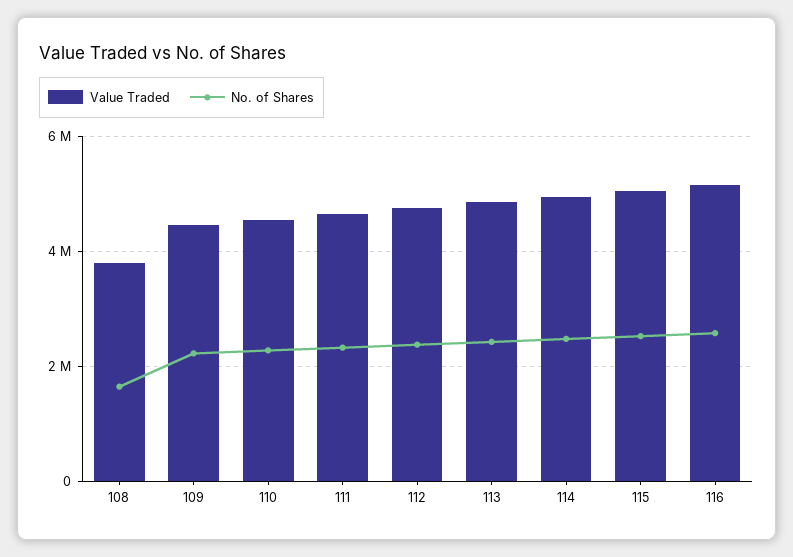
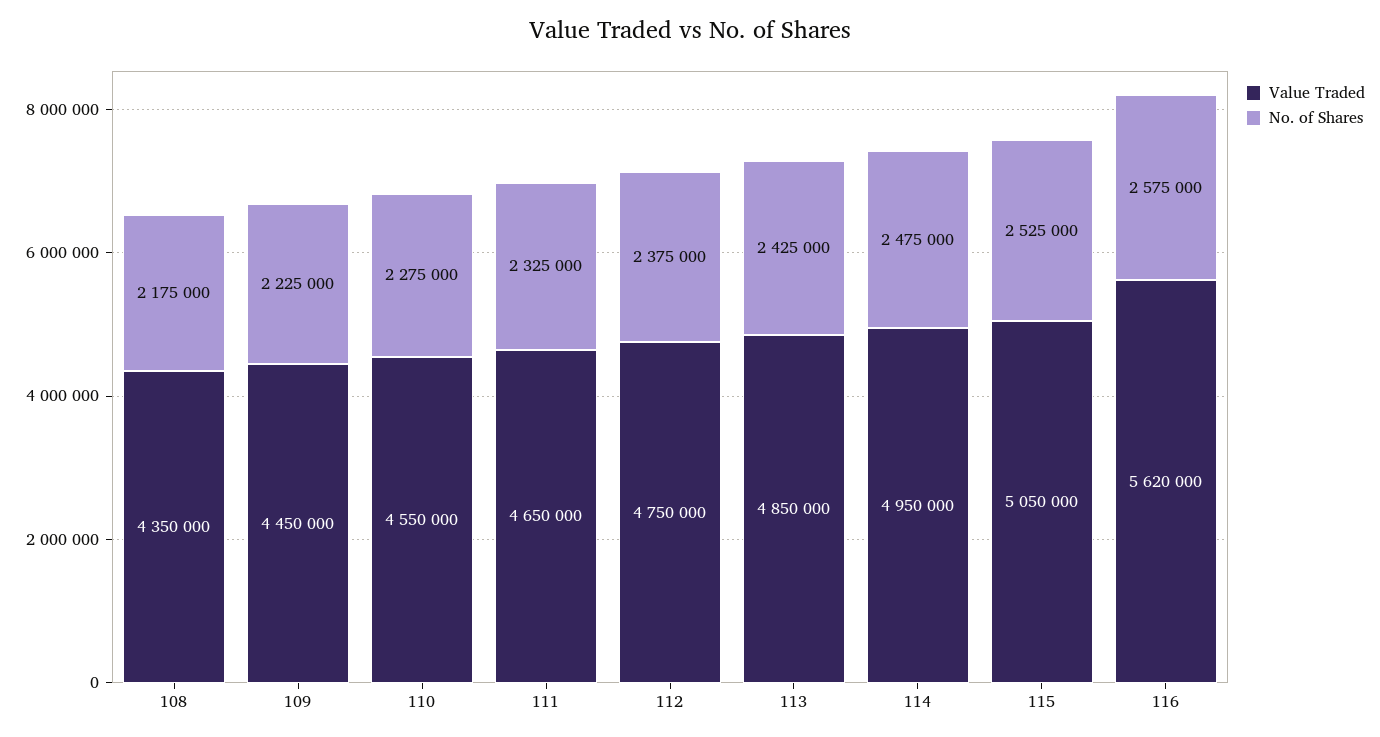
  {
    "Value Traded": {
-     "108": 3800000,
+     "108": 4350000,
      "109": 4450000,
      "110": 4550000,
      "111": 4650000,
      "112": 4750000,
      "113": 4850000,
      "114": 4950000,
      "115": 5050000,
-     "116": 5200000
+     "116": 5620000
    },
    "No. of Shares": {
-     "108": 1600000,
+     "108": 2175000,
      "109": 2225000,
      "110": 2275000,
      "111": 2325000,
      "112": 2375000,
      "113": 2425000,
      "114": 2475000,
      "115": 2525000,
      "116": 2575000
    }
  }

